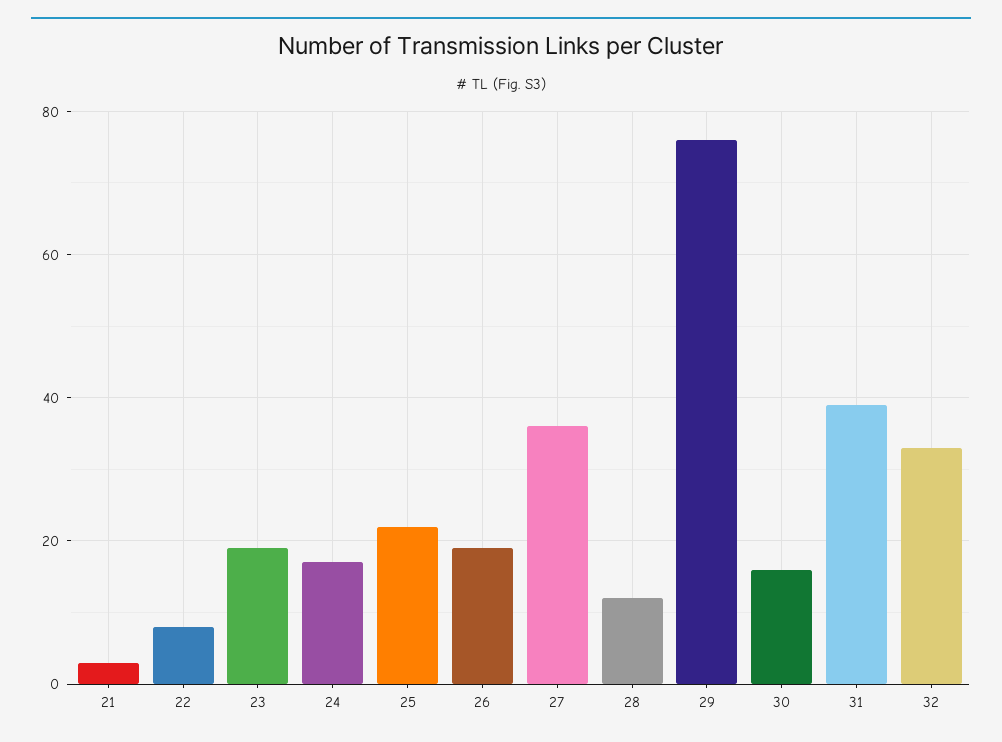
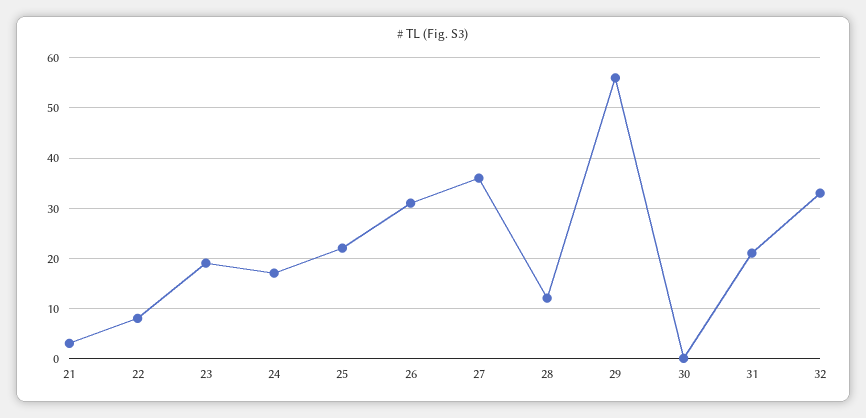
  {
    "21": 5,
    "22": 10,
    "23": 20,
    "24": 15,
    "25": 20,
-   "26": 20,
+   "26": 30,
    "27": 35,
    "28": 10,
-   "29": 75,
+   "29": 55,
-   "30": 15,
+   "30": 0,
-   "31": 40,
+   "31": 20,
    "32": 35
  }

